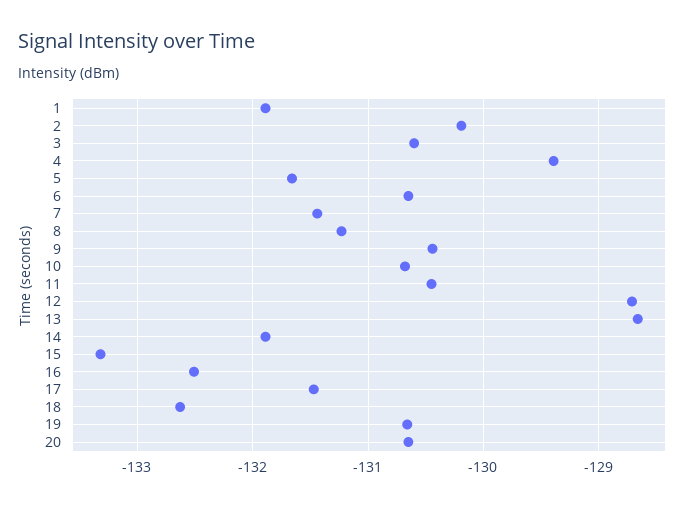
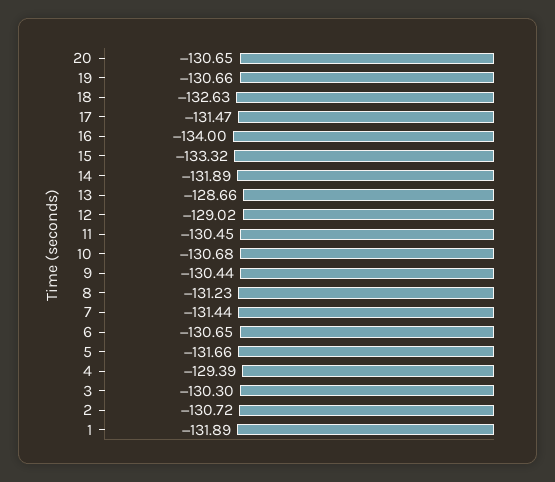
  {
    "1": -131.89,
-   "2": -130.2,
+   "2": -130.72,
-   "3": -130.6,
+   "3": -130.3,
    "4": -129.39,
    "5": -131.66,
    "6": -130.65,
    "7": -131.44,
    "8": -131.23,
    "9": -130.44,
    "10": -130.68,
    "11": -130.45,
-   "12": -128.7,
+   "12": -129.02,
    "13": -128.66,
    "14": -131.89,
    "15": -133.32,
-   "16": -132.5,
+   "16": -134,
    "17": -131.47,
    "18": -132.63,
    "19": -130.66,
    "20": -130.65
  }

